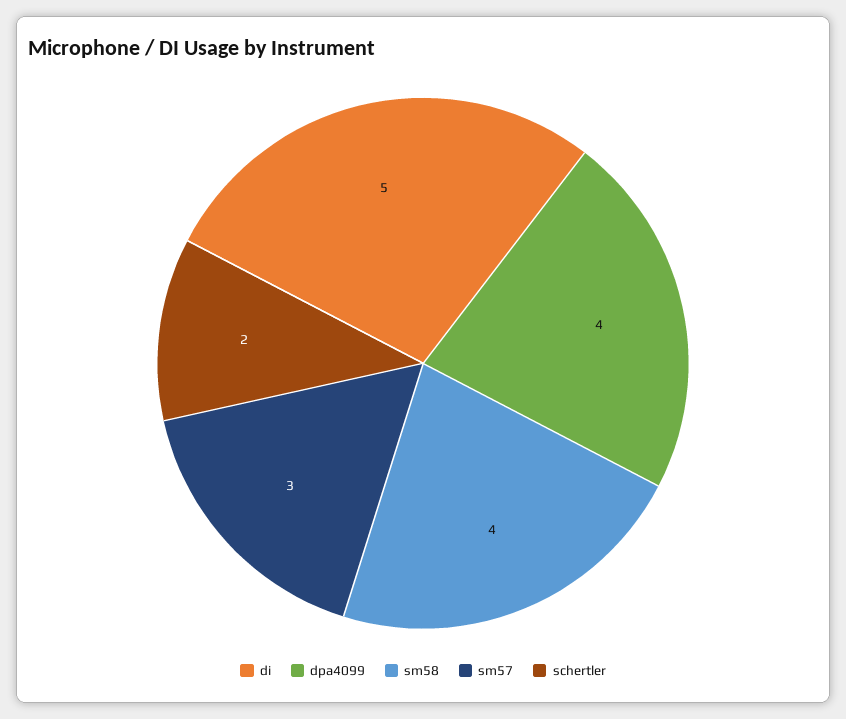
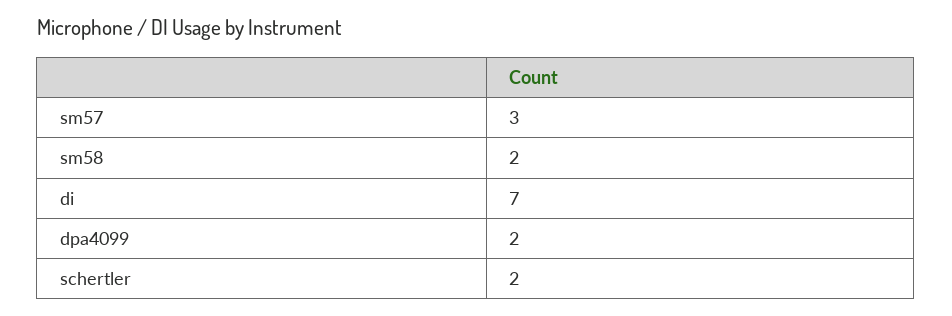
  {
-   "di": 5,
+   "di": 7,
-   "dpa4099": 4,
+   "dpa4099": 2,
-   "sm58": 4,
+   "sm58": 2,
    "sm57": 3,
    "schertler": 2
  }

